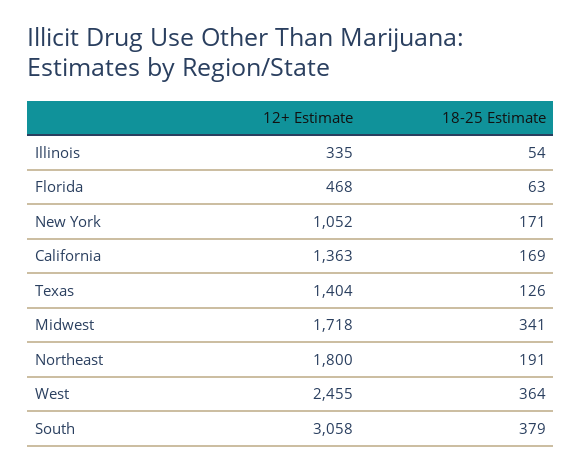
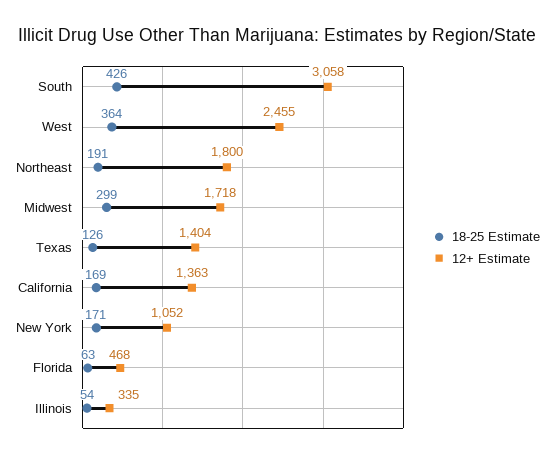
  {
    "12+ Estimate": {
      "Illinois": 335,
      "Florida": 468,
      "New York": 1052,
      "California": 1363,
      "Texas": 1404,
      "Midwest": 1718,
      "Northeast": 1800,
      "West": 2455,
      "South": 3058
    },
    "18-25 Estimate": {
      "Illinois": 54,
      "Florida": 63,
      "New York": 171,
      "California": 169,
      "Texas": 126,
-     "Midwest": 341,
+     "Midwest": 299,
      "Northeast": 191,
      "West": 364,
-     "South": 379
+     "South": 426
    }
  }

